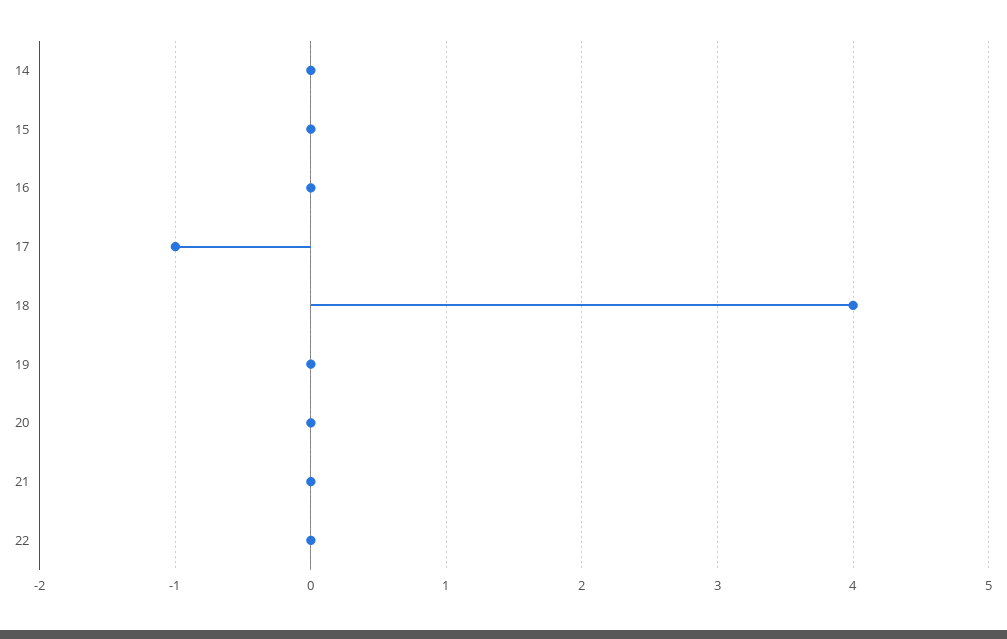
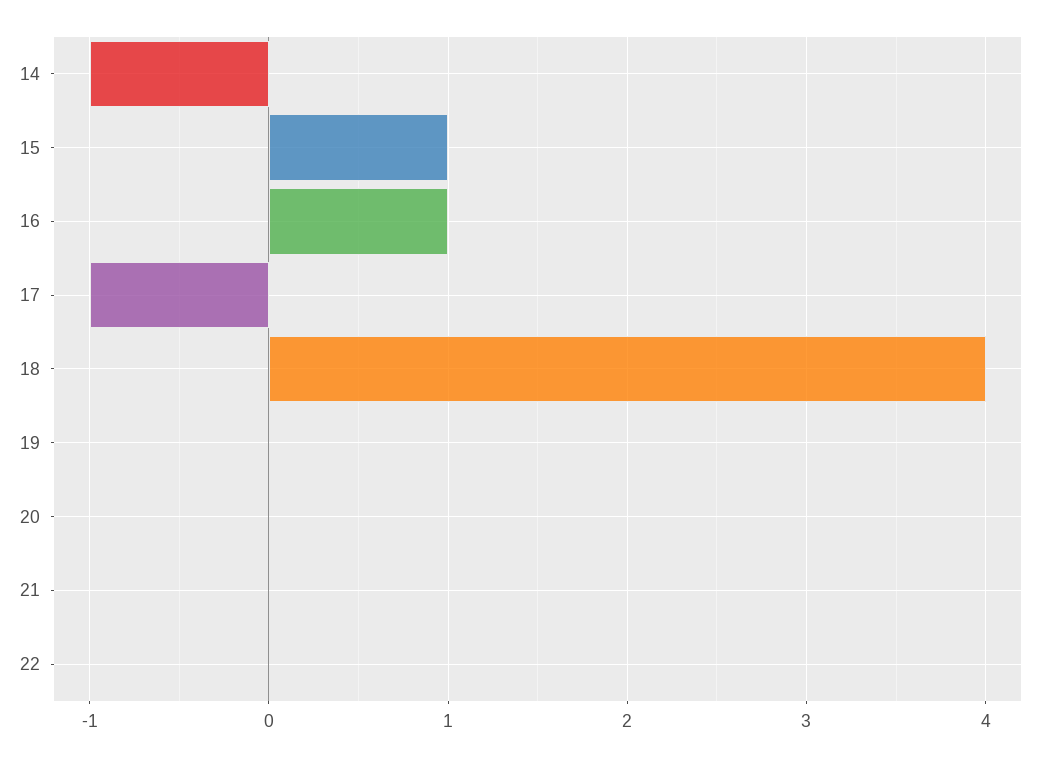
  {
-   "14": 0,
+   "14": -1,
-   "15": 0,
+   "15": 1,
-   "16": 0,
+   "16": 1,
    "17": -1,
    "18": 4,
    "19": 0,
    "20": 0,
    "21": 0,
    "22": 0
  }

